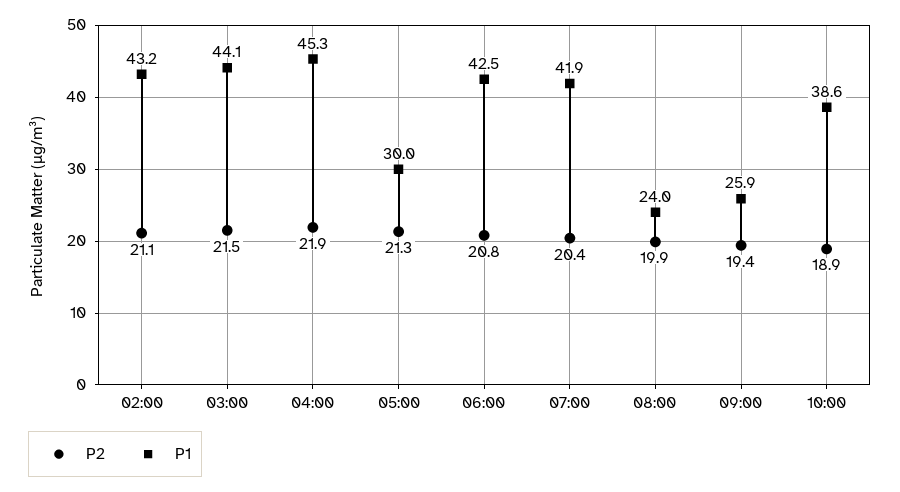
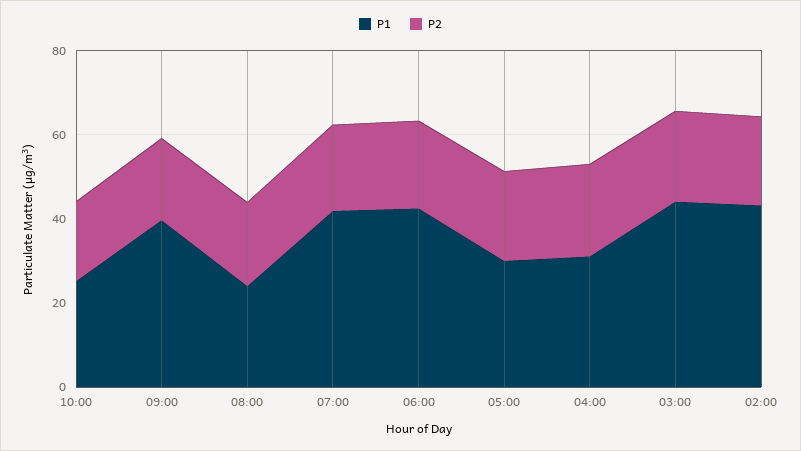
  {
    "P2": {
      "02:00": 21.1,
      "03:00": 21.5,
      "04:00": 21.9,
      "05:00": 21.3,
      "06:00": 20.8,
      "07:00": 20.4,
      "08:00": 19.9,
      "09:00": 19.4,
      "10:00": 18.9
    },
    "P1": {
      "02:00": 43.2,
      "03:00": 44.1,
-     "04:00": 45.3,
+     "04:00": 30,
      "05:00": 30,
      "06:00": 42.5,
      "07:00": 41.9,
      "08:00": 24,
-     "09:00": 25.9,
+     "09:00": 40,
-     "10:00": 38.6
+     "10:00": 25
    }
  }

